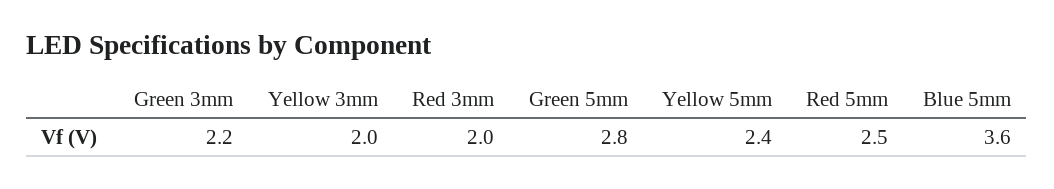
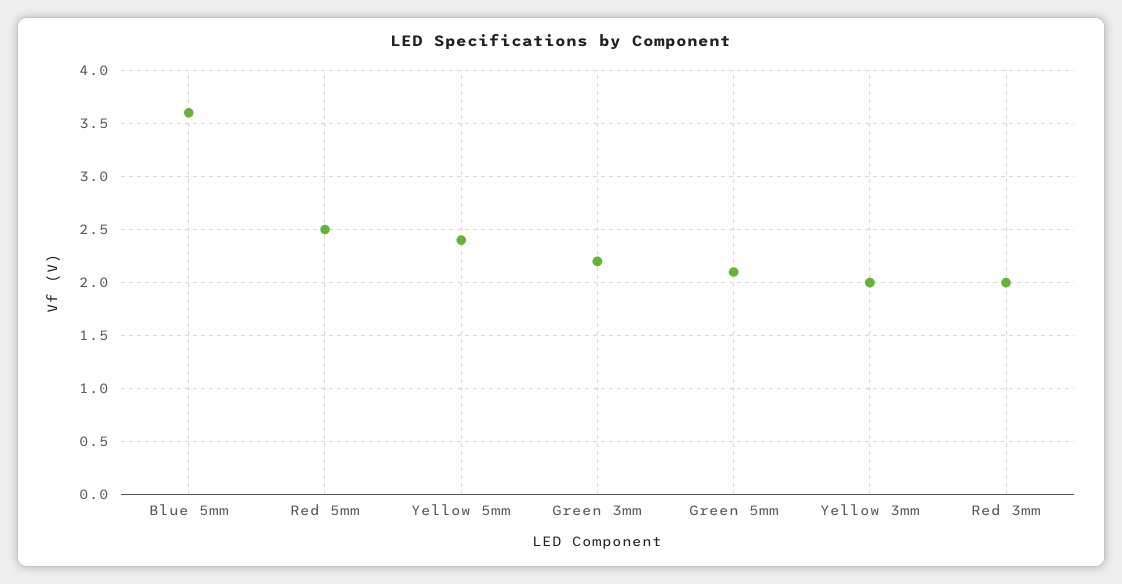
  {
    "Green 3mm": 2.2,
    "Yellow 3mm": 2,
    "Red 3mm": 2,
-   "Green 5mm": 2.8,
+   "Green 5mm": 2.1,
    "Yellow 5mm": 2.4,
    "Red 5mm": 2.5,
    "Blue 5mm": 3.6
  }

